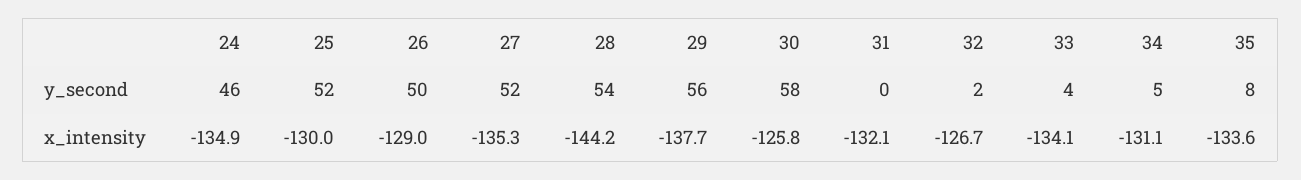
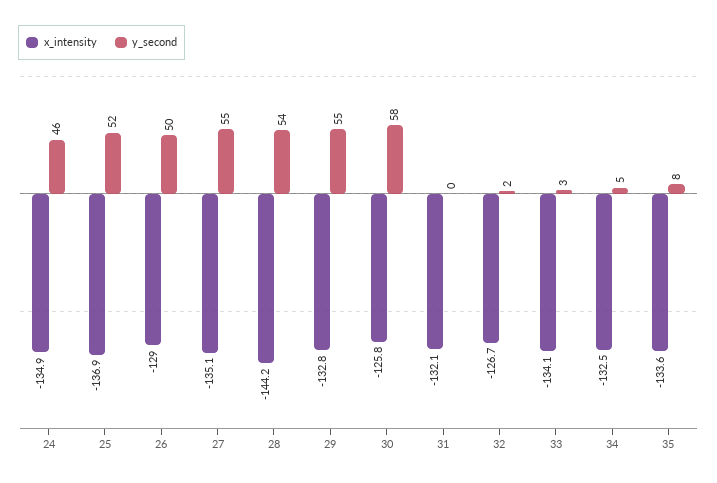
  {
    "y_second": {
      "24": 46,
      "25": 52,
      "26": 50,
-     "27": 52,
+     "27": 55,
      "28": 54,
-     "29": 56,
+     "29": 55,
      "30": 58,
      "31": 0,
      "32": 2,
-     "33": 4,
+     "33": 3,
      "34": 5,
      "35": 8
    },
    "x_intensity": {
      "24": -134.9,
-     "25": -130,
+     "25": -136.9,
      "26": -129,
-     "27": -135.3,
+     "27": -135.1,
      "28": -144.2,
-     "29": -137.7,
+     "29": -132.8,
      "30": -125.8,
      "31": -132.1,
      "32": -126.7,
      "33": -134.1,
-     "34": -131.1,
+     "34": -132.5,
      "35": -133.6
    }
  }

